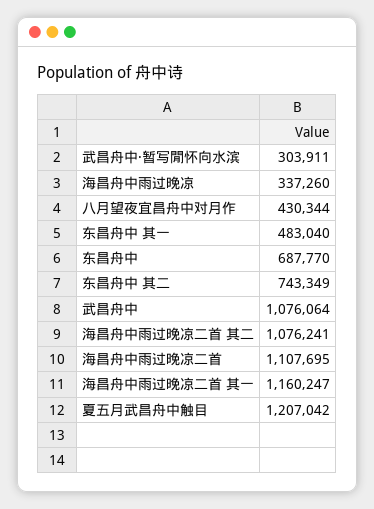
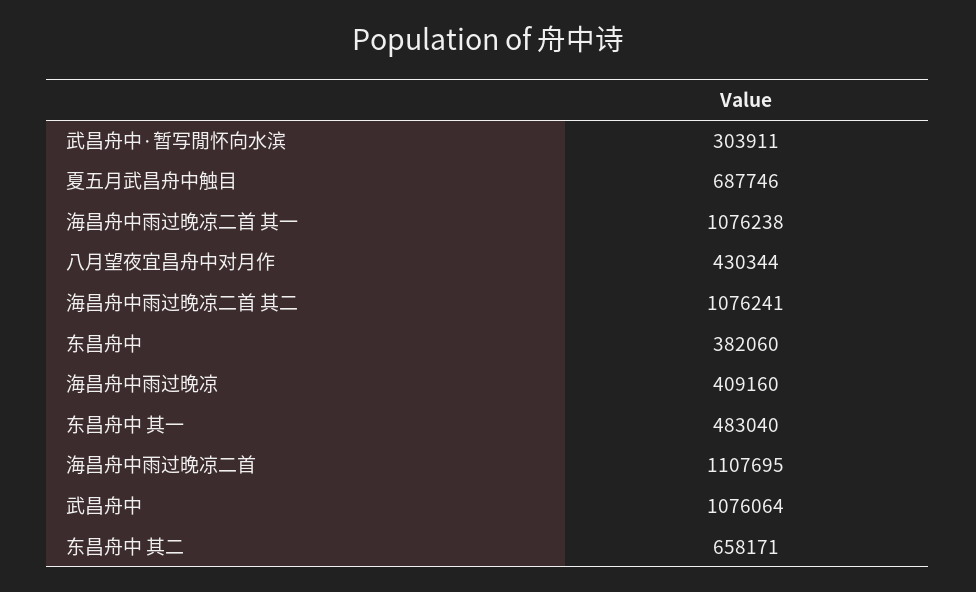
  {
    "武昌舟中·暂写閒怀向水滨": 303911,
-   "海昌舟中雨过晚凉": 337260,
+   "海昌舟中雨过晚凉": 409160,
    "八月望夜宜昌舟中对月作": 430344,
    "东昌舟中 其一": 483040,
-   "东昌舟中": 687770,
+   "东昌舟中": 382060,
-   "东昌舟中 其二": 743349,
+   "东昌舟中 其二": 658171,
    "武昌舟中": 1076064,
    "海昌舟中雨过晚凉二首 其二": 1076241,
    "海昌舟中雨过晚凉二首": 1107695,
-   "海昌舟中雨过晚凉二首 其一": 1160247,
+   "海昌舟中雨过晚凉二首 其一": 1076238,
-   "夏五月武昌舟中触目": 1207042
+   "夏五月武昌舟中触目": 687746
  }

